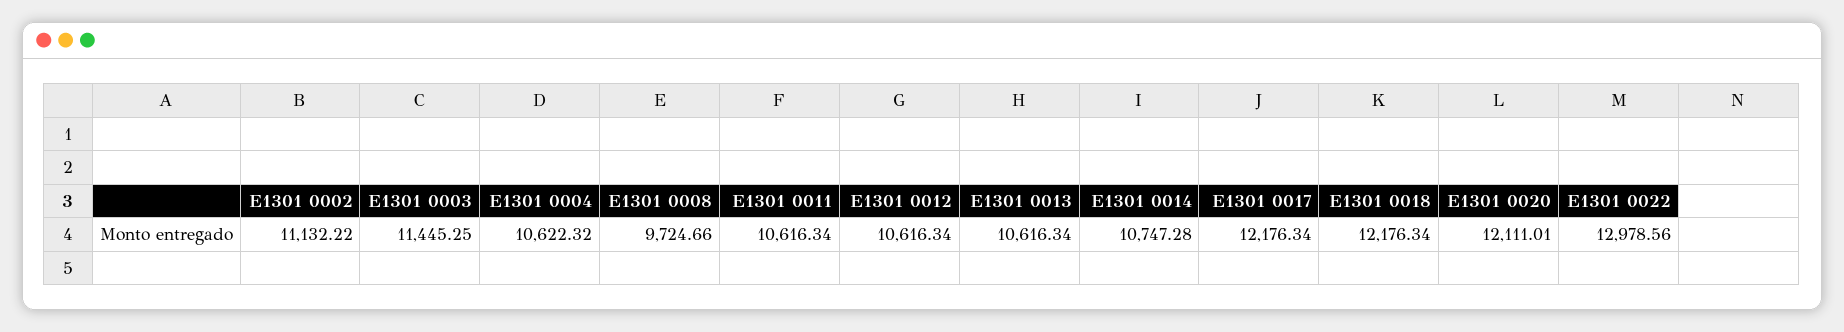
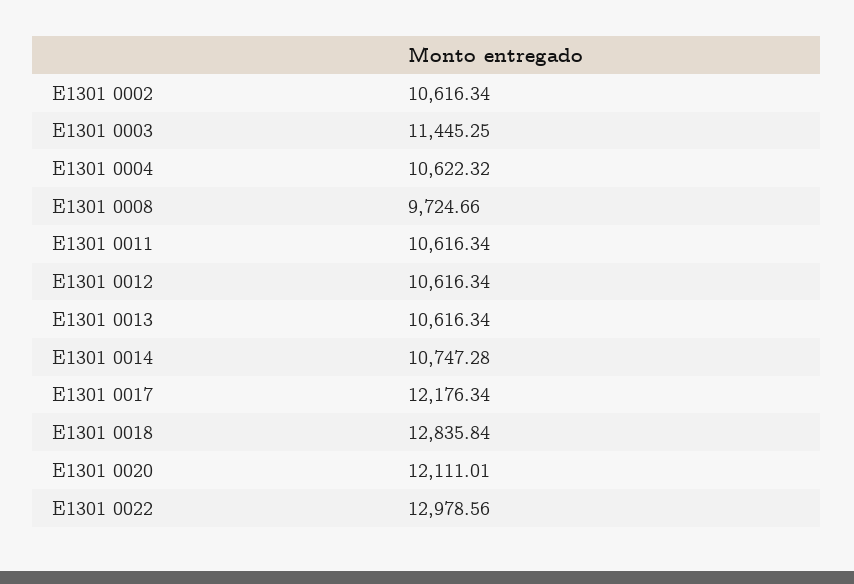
  {
-   "E1301 0002": 11132.22,
+   "E1301 0002": 10616.34,
    "E1301 0003": 11445.25,
    "E1301 0004": 10622.32,
    "E1301 0008": 9724.66,
    "E1301 0011": 10616.34,
    "E1301 0012": 10616.34,
    "E1301 0013": 10616.34,
    "E1301 0014": 10747.28,
    "E1301 0017": 12176.34,
-   "E1301 0018": 12176.34,
+   "E1301 0018": 12835.84,
    "E1301 0020": 12111.01,
    "E1301 0022": 12978.56
  }

